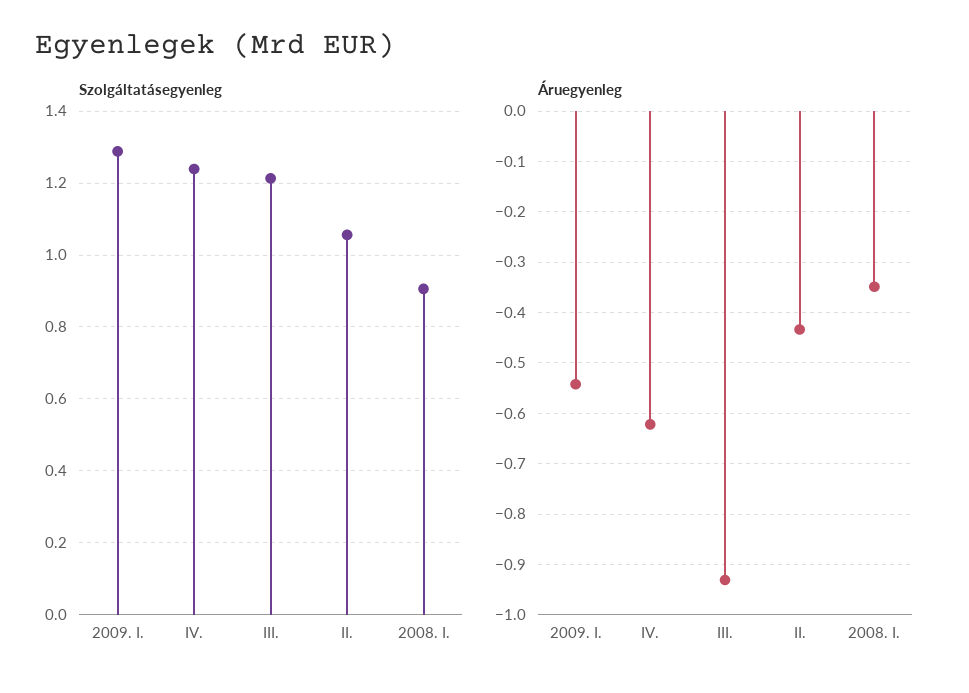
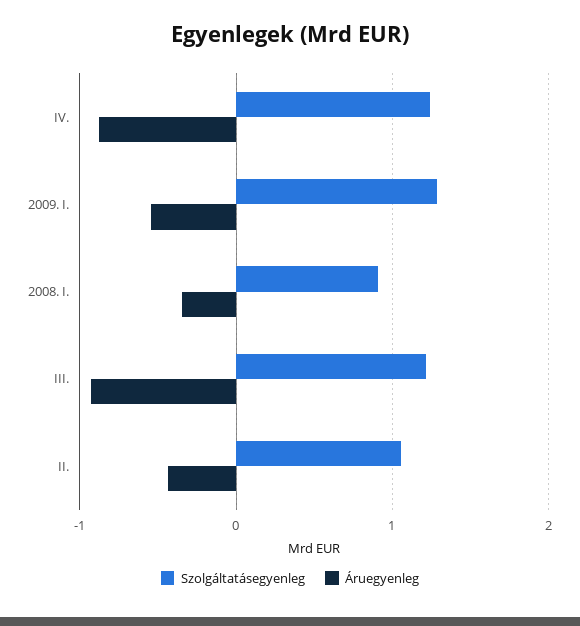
  {
    "Szolgáltatásegyenleg": {
      "2009. I.": 1.28,
      "IV.": 1.24,
      "III.": 1.22,
      "II.": 1.06,
      "2008. I.": 0.9
    },
    "Áruegyenleg": {
      "2009. I.": -0.54,
-     "IV.": -0.62,
+     "IV.": -0.9,
      "III.": -0.94,
      "II.": -0.44,
      "2008. I.": -0.34
    }
  }

